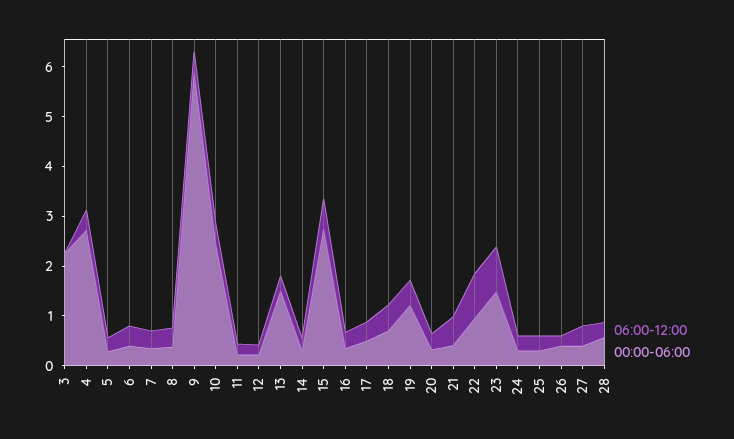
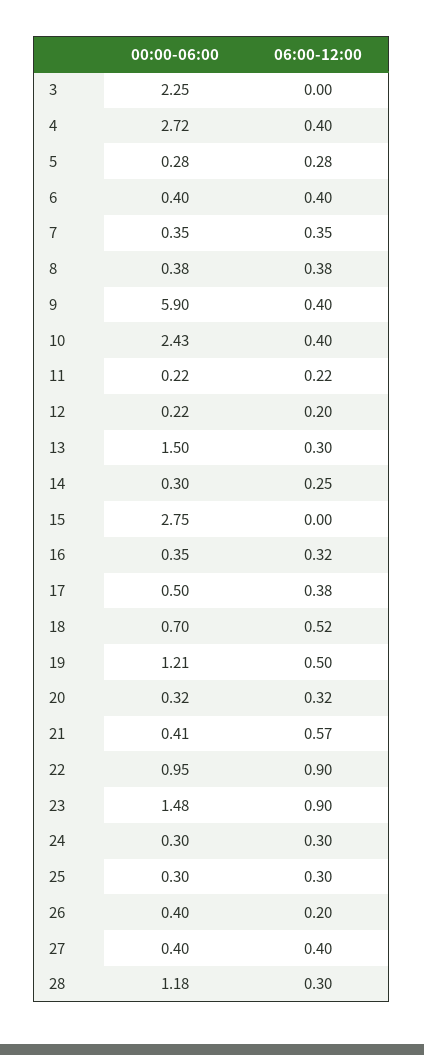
  {
    "06:00-12:00": {
      "3": 0,
      "4": 0.4,
      "5": 0.28,
      "6": 0.4,
      "7": 0.35,
      "8": 0.38,
      "9": 0.4,
      "10": 0.4,
      "11": 0.22,
      "12": 0.2,
      "13": 0.3,
      "14": 0.25,
-     "15": 0.6,
+     "15": 0,
      "16": 0.32,
      "17": 0.38,
      "18": 0.52,
      "19": 0.5,
      "20": 0.32,
      "21": 0.57,
      "22": 0.9,
      "23": 0.9,
      "24": 0.3,
      "25": 0.3,
      "26": 0.2,
      "27": 0.4,
      "28": 0.3
    },
    "00:00-06:00": {
      "3": 2.25,
      "4": 2.72,
      "5": 0.28,
      "6": 0.4,
      "7": 0.35,
      "8": 0.38,
      "9": 5.9,
      "10": 2.43,
      "11": 0.22,
      "12": 0.22,
      "13": 1.5,
      "14": 0.3,
      "15": 2.75,
      "16": 0.35,
      "17": 0.5,
      "18": 0.7,
      "19": 1.21,
      "20": 0.32,
      "21": 0.41,
      "22": 0.95,
      "23": 1.48,
      "24": 0.3,
      "25": 0.3,
      "26": 0.4,
      "27": 0.4,
-     "28": 0.6
+     "28": 1.18
    }
  }

